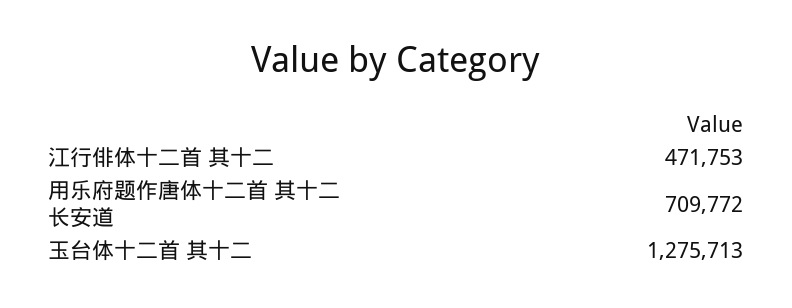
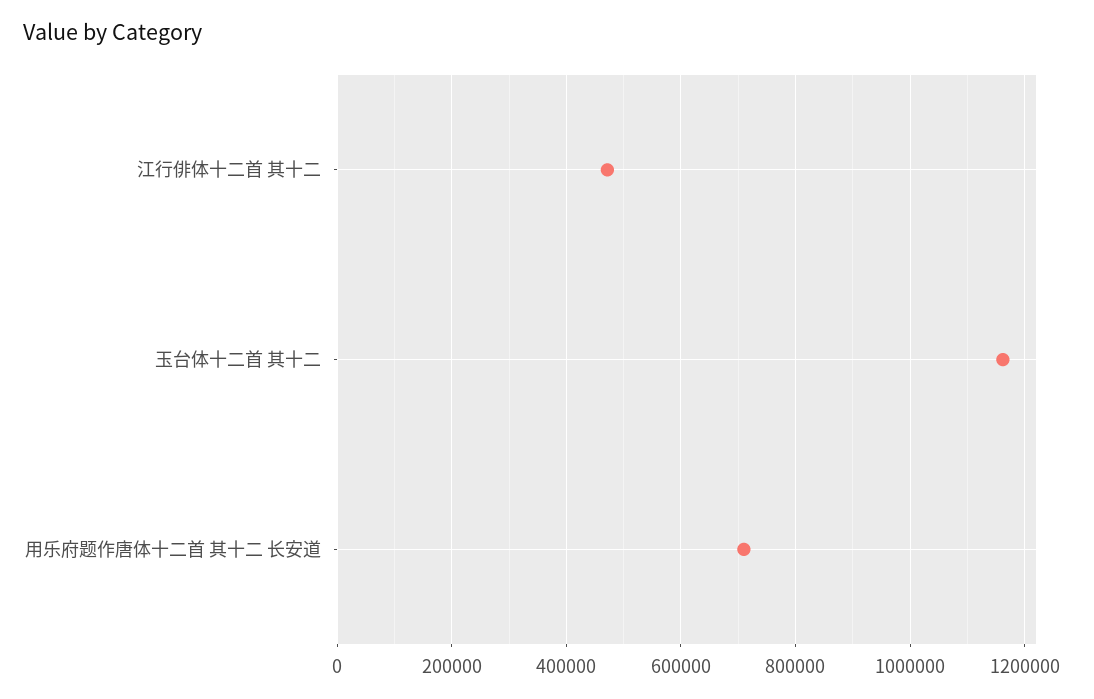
  {
    "江行俳体十二首 其十二": 471753,
    "用乐府题作唐体十二首 其十二 长安道": 709772,
-   "玉台体十二首 其十二": 1275713
+   "玉台体十二首 其十二": 1160000
  }

